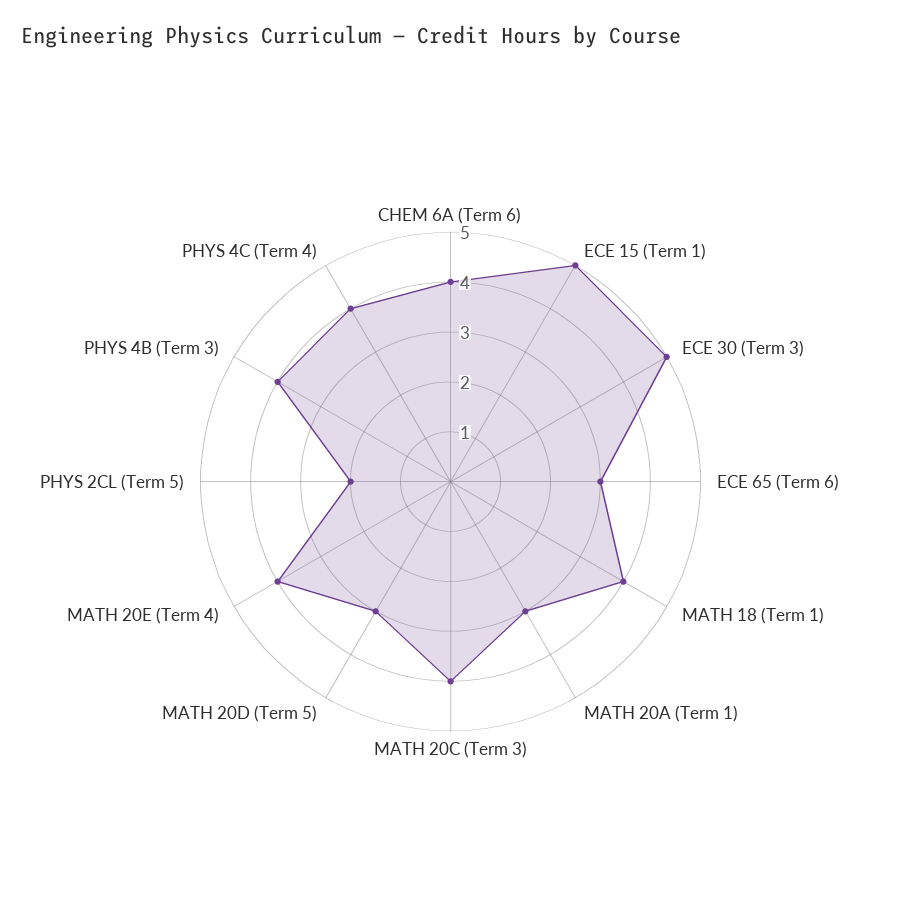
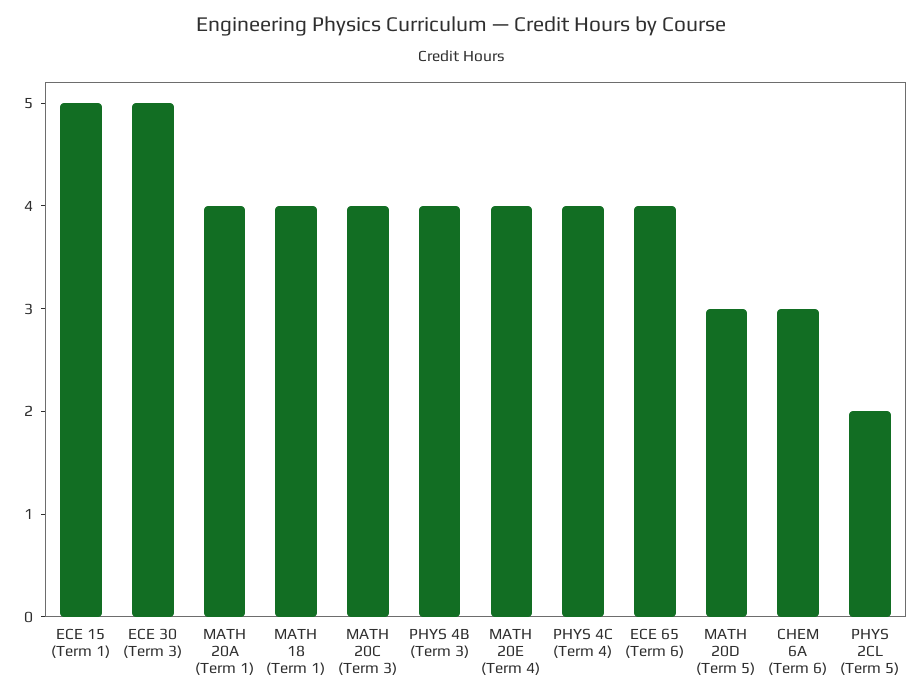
  {
-   "CHEM 6A (Term 6)": 4,
+   "CHEM 6A (Term 6)": 3,
    "ECE 15 (Term 1)": 5,
    "ECE 30 (Term 3)": 5,
-   "ECE 65 (Term 6)": 3,
+   "ECE 65 (Term 6)": 4,
    "MATH 18 (Term 1)": 4,
-   "MATH 20A (Term 1)": 3,
+   "MATH 20A (Term 1)": 4,
    "MATH 20C (Term 3)": 4,
    "MATH 20D (Term 5)": 3,
    "MATH 20E (Term 4)": 4,
    "PHYS 2CL (Term 5)": 2,
    "PHYS 4B (Term 3)": 4,
    "PHYS 4C (Term 4)": 4
  }

